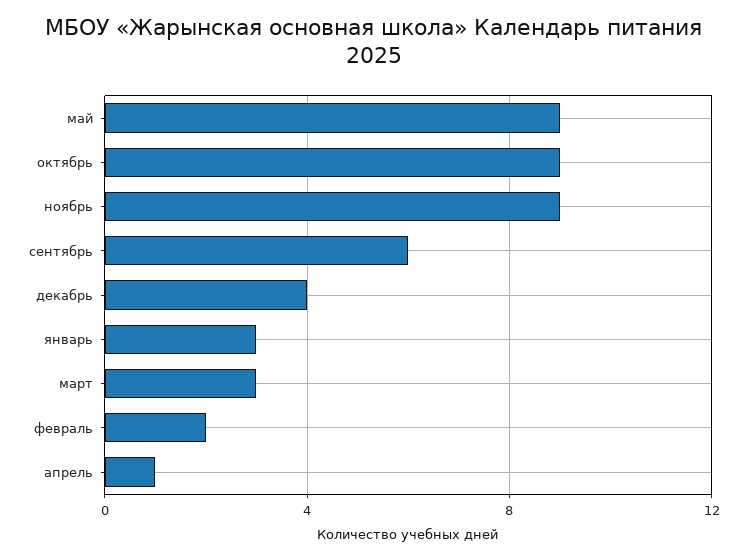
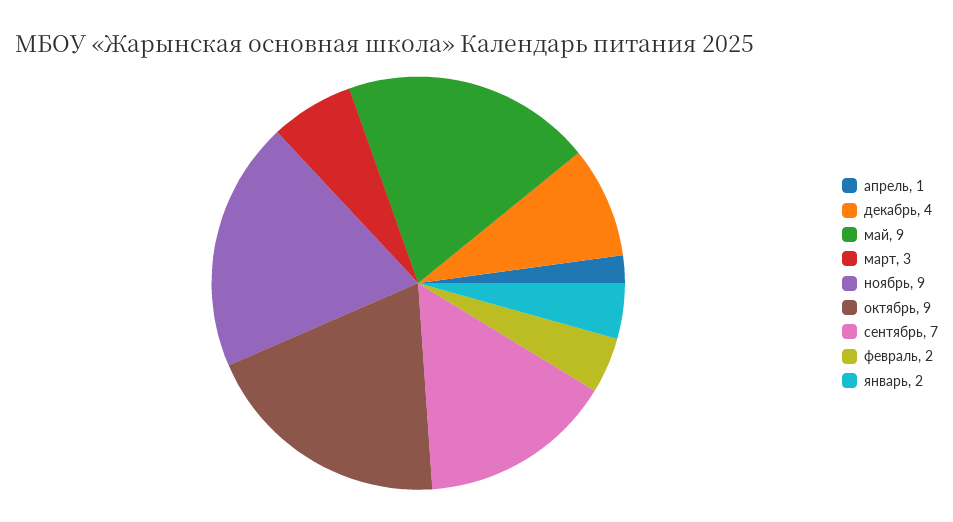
  {
    "май": 9,
    "октябрь": 9,
    "ноябрь": 9,
-   "сентябрь": 6,
+   "сентябрь": 7,
    "декабрь": 4,
-   "январь": 3,
+   "январь": 2,
    "март": 3,
    "февраль": 2,
    "апрель": 1
  }

